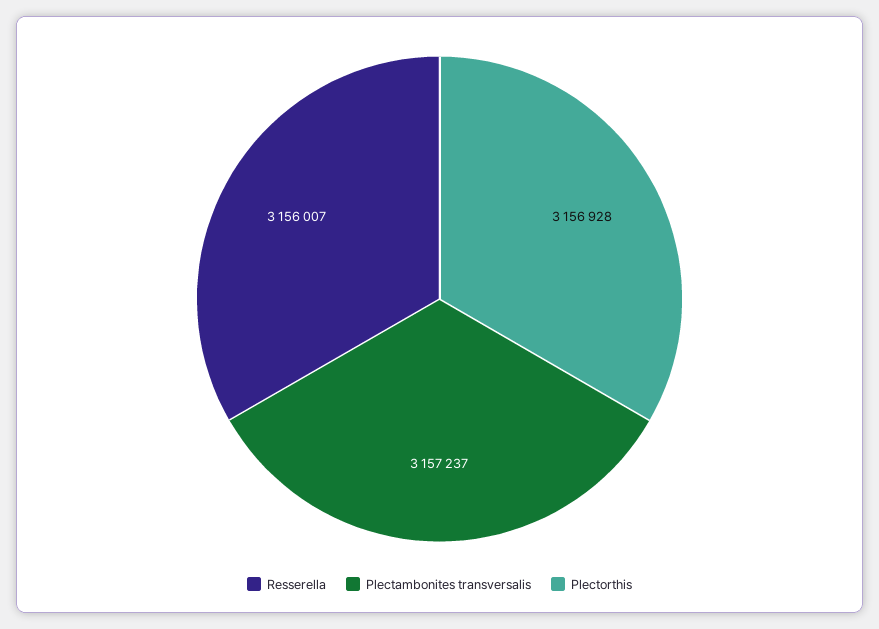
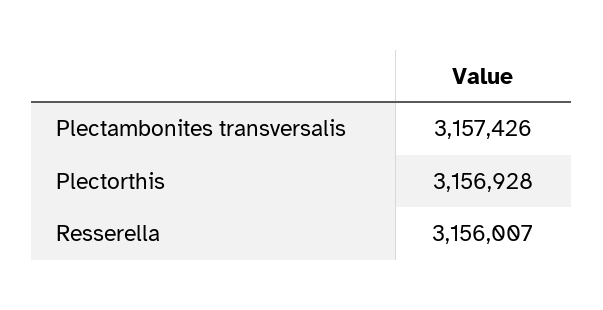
  {
    "Resserella": 3156007,
-   "Plectambonites transversalis": 3157237,
+   "Plectambonites transversalis": 3157426,
    "Plectorthis": 3156928
  }

